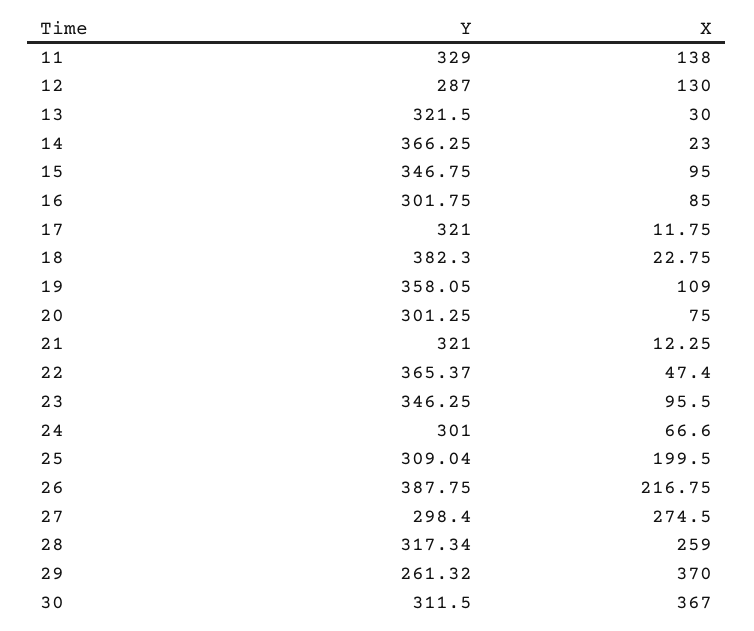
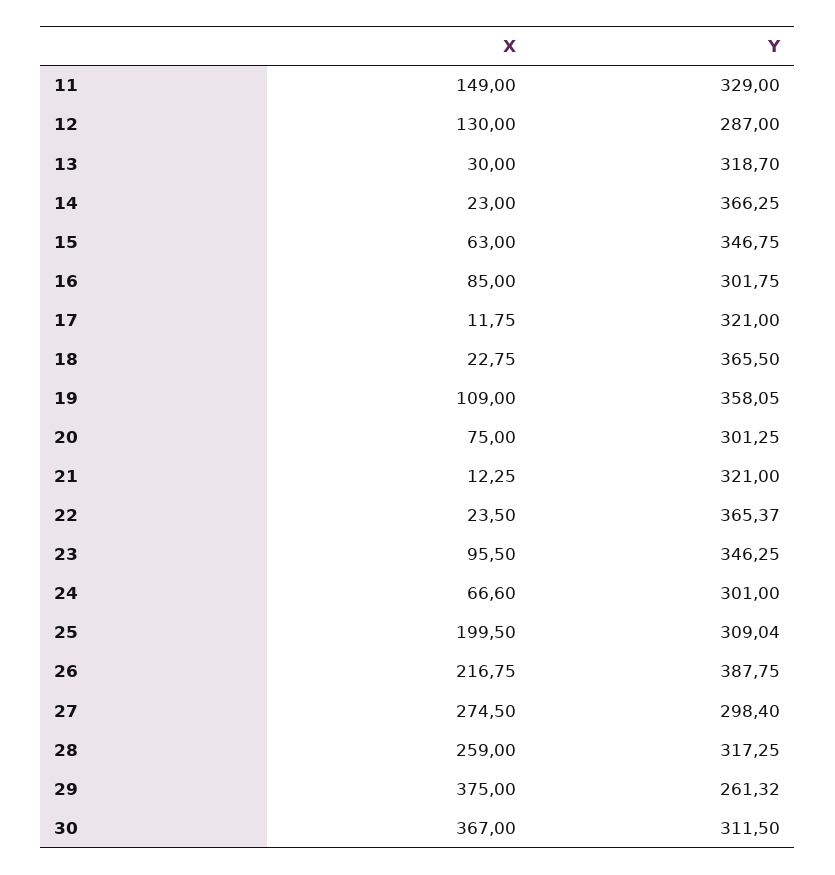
  {
    "Y": {
      "11": 329,
      "12": 287,
-     "13": 321.5,
+     "13": 318.7,
      "14": 366.25,
      "15": 346.75,
      "16": 301.75,
      "17": 321,
-     "18": 382.3,
+     "18": 365.5,
      "19": 358.05,
      "20": 301.25,
      "21": 321,
      "22": 365.37,
      "23": 346.25,
      "24": 301,
      "25": 309.04,
      "26": 387.75,
      "27": 298.4,
-     "28": 317.34,
+     "28": 317.25,
      "29": 261.32,
      "30": 311.5
    },
    "X": {
-     "11": 138,
+     "11": 149,
      "12": 130,
      "13": 30,
      "14": 23,
-     "15": 95,
+     "15": 63,
      "16": 85,
      "17": 11.75,
      "18": 22.75,
      "19": 109,
      "20": 75,
      "21": 12.25,
-     "22": 47.4,
+     "22": 23.5,
      "23": 95.5,
      "24": 66.6,
      "25": 199.5,
      "26": 216.75,
      "27": 274.5,
      "28": 259,
-     "29": 370,
+     "29": 375,
      "30": 367
    }
  }

